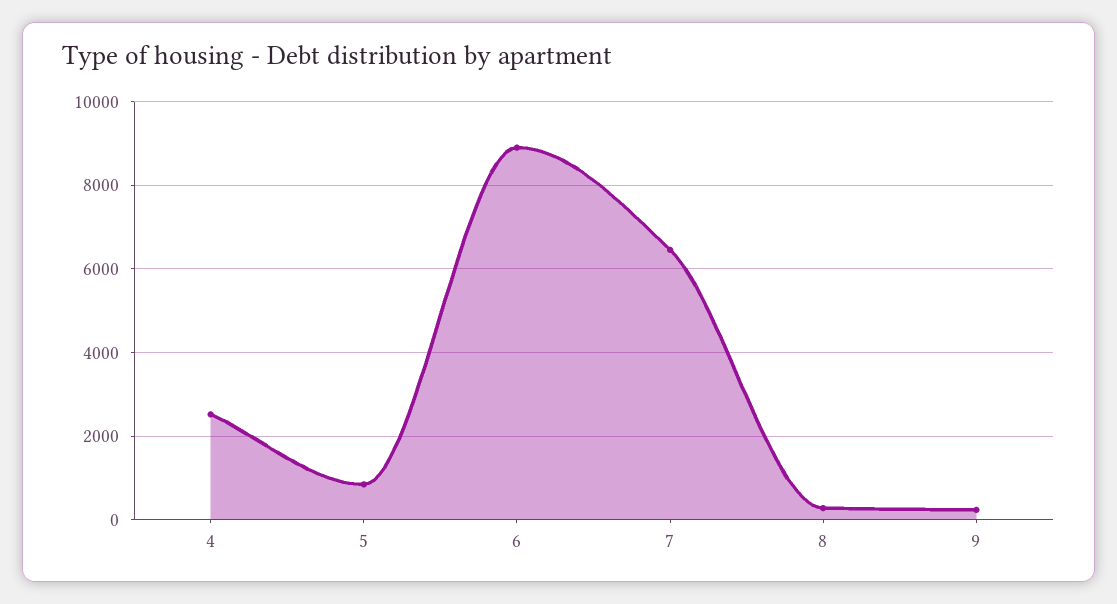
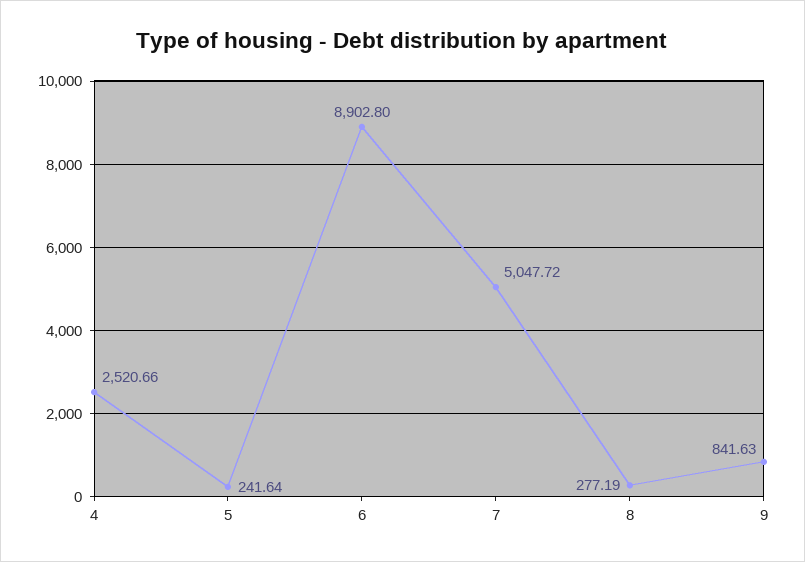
  {
    "4": 2520.66,
-   "5": 800,
+   "5": 241.64,
    "6": 8902.8,
-   "7": 6400,
+   "7": 5047.72,
    "8": 277.19,
-   "9": 200
+   "9": 841.63
  }

